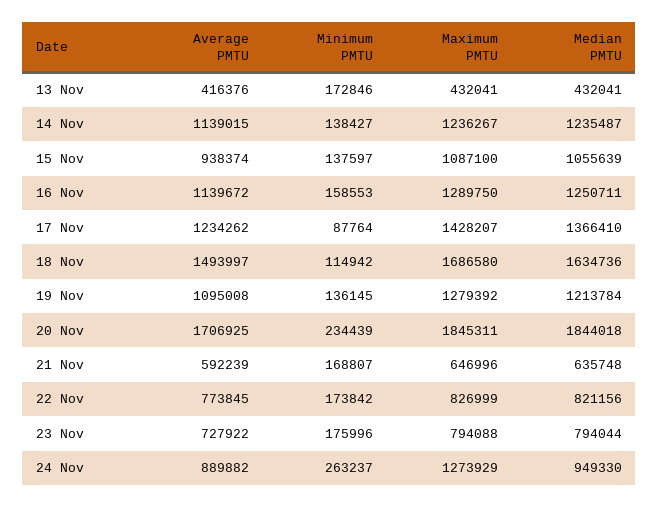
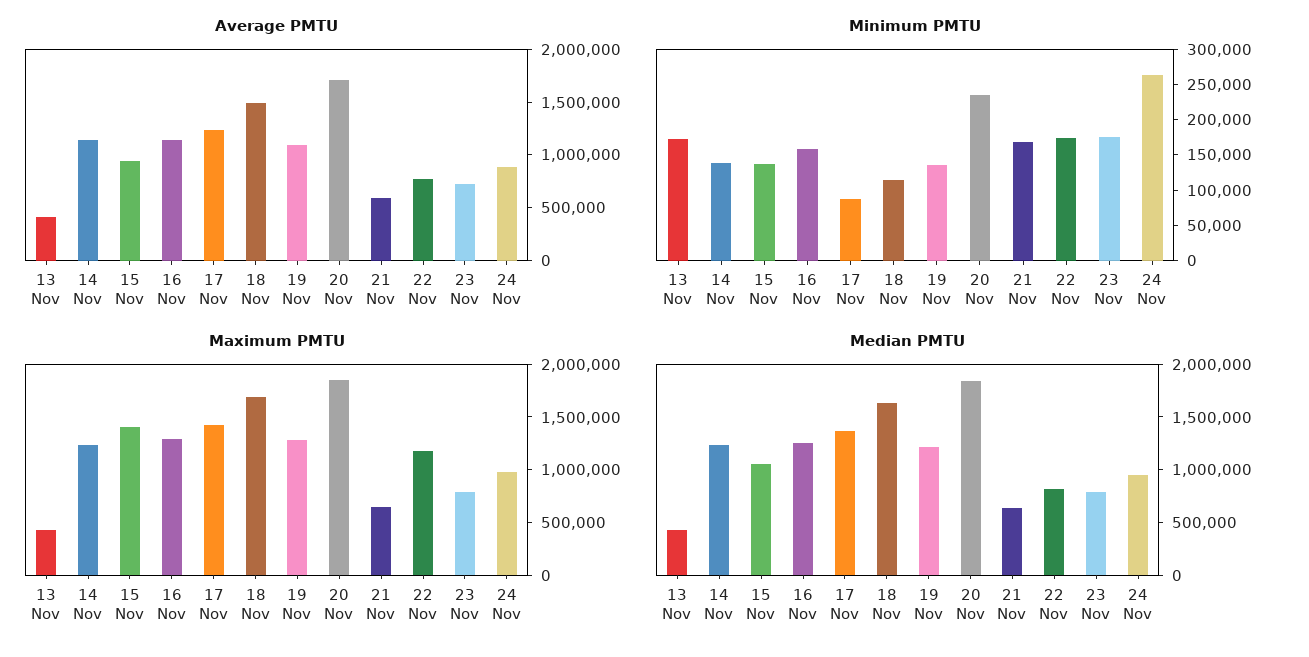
  {
    "Average PMTU": {
      "13 Nov": 416376,
      "14 Nov": 1139015,
      "15 Nov": 938374,
      "16 Nov": 1139672,
      "17 Nov": 1234262,
      "18 Nov": 1493997,
      "19 Nov": 1095008,
      "20 Nov": 1706925,
      "21 Nov": 592239,
      "22 Nov": 773845,
      "23 Nov": 727922,
      "24 Nov": 889882
    },
    "Minimum PMTU": {
      "13 Nov": 172846,
      "14 Nov": 138427,
      "15 Nov": 137597,
      "16 Nov": 158553,
      "17 Nov": 87764,
      "18 Nov": 114942,
      "19 Nov": 136145,
      "20 Nov": 234439,
      "21 Nov": 168807,
      "22 Nov": 173842,
      "23 Nov": 175996,
      "24 Nov": 263237
    },
    "Maximum PMTU": {
      "13 Nov": 432041,
      "14 Nov": 1236267,
-     "15 Nov": 1087100,
+     "15 Nov": 1400000,
      "16 Nov": 1289750,
      "17 Nov": 1428207,
      "18 Nov": 1686580,
      "19 Nov": 1279392,
      "20 Nov": 1845311,
      "21 Nov": 646996,
-     "22 Nov": 826999,
+     "22 Nov": 1200000,
      "23 Nov": 794088,
-     "24 Nov": 1273929
+     "24 Nov": 1000000
    },
    "Median PMTU": {
      "13 Nov": 432041,
      "14 Nov": 1235487,
      "15 Nov": 1055639,
      "16 Nov": 1250711,
      "17 Nov": 1366410,
      "18 Nov": 1634736,
      "19 Nov": 1213784,
      "20 Nov": 1844018,
      "21 Nov": 635748,
      "22 Nov": 821156,
      "23 Nov": 794044,
      "24 Nov": 949330
    }
  }

